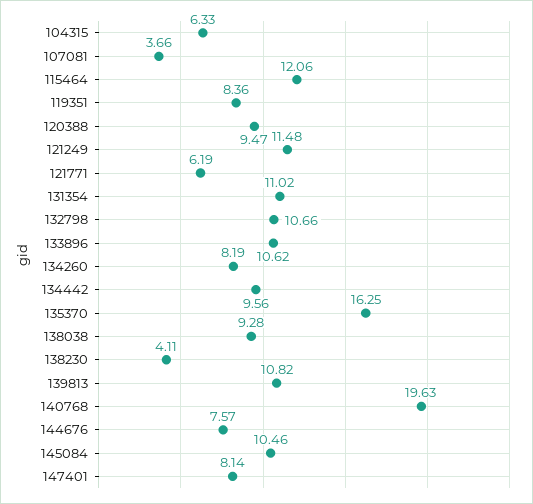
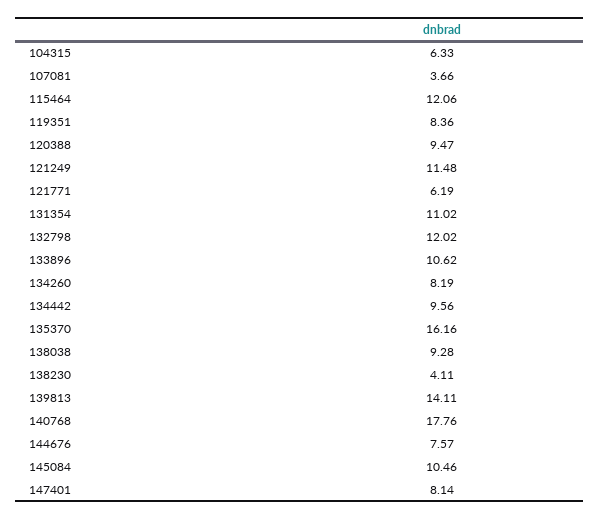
  {
    "104315": 6.33,
    "107081": 3.66,
    "115464": 12.06,
    "119351": 8.36,
    "120388": 9.47,
    "121249": 11.48,
    "121771": 6.19,
    "131354": 11.02,
-   "132798": 10.66,
+   "132798": 12.02,
    "133896": 10.62,
    "134260": 8.19,
    "134442": 9.56,
-   "135370": 16.25,
+   "135370": 16.16,
    "138038": 9.28,
    "138230": 4.11,
-   "139813": 10.82,
+   "139813": 14.11,
-   "140768": 19.63,
+   "140768": 17.76,
    "144676": 7.57,
    "145084": 10.46,
    "147401": 8.14
  }

